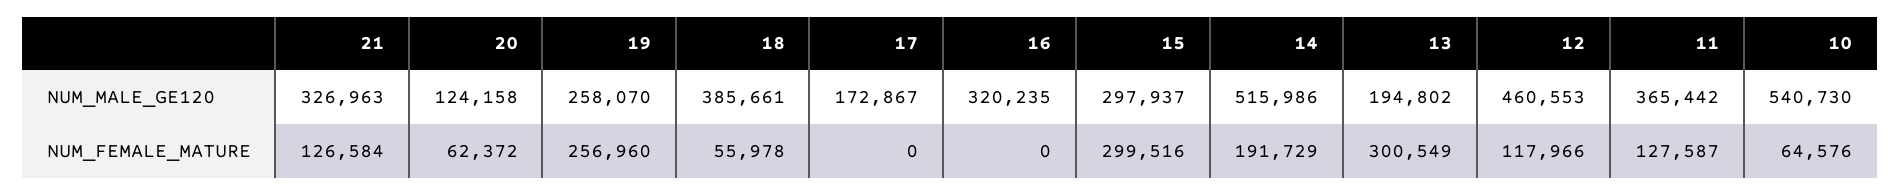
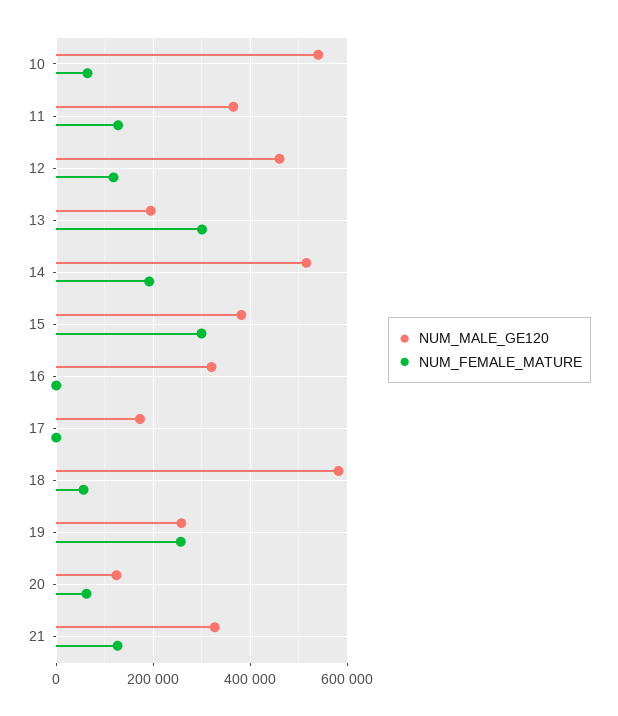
  {
    "NUM_MALE_GE120": {
      "21": 326963,
      "20": 124158,
      "19": 258070,
-     "18": 385661,
+     "18": 580000,
      "17": 172867,
      "16": 320235,
-     "15": 297937,
+     "15": 380000,
      "14": 515986,
      "13": 194802,
      "12": 460553,
      "11": 365442,
      "10": 540730
    },
    "NUM_FEMALE_MATURE": {
      "21": 126584,
      "20": 62372,
      "19": 256960,
      "18": 55978,
      "17": 0,
      "16": 0,
      "15": 299516,
      "14": 191729,
      "13": 300549,
      "12": 117966,
      "11": 127587,
      "10": 64576
    }
  }

